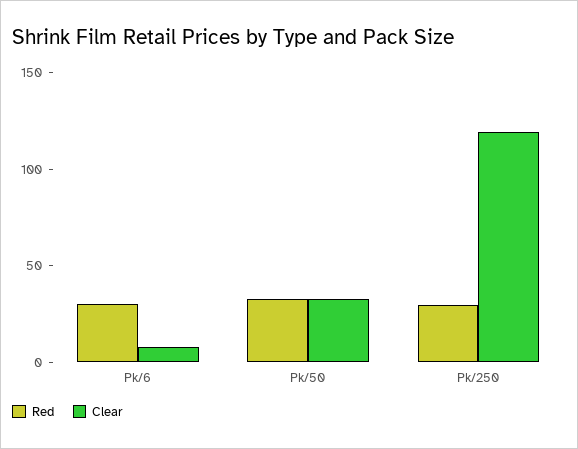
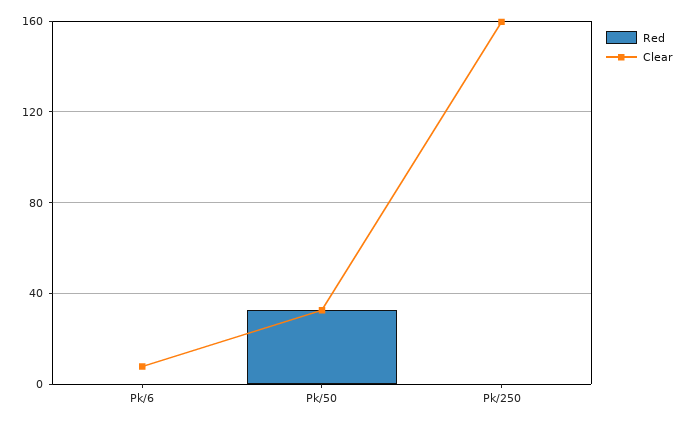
  {
    "Red": {
-     "Pk/6": 30,
+     "Pk/6": 0,
      "Pk/50": 35,
-     "Pk/250": 30
+     "Pk/250": 0
    },
    "Clear": {
      "Pk/6": 10,
      "Pk/50": 35,
-     "Pk/250": 120
+     "Pk/250": 160
    }
  }

